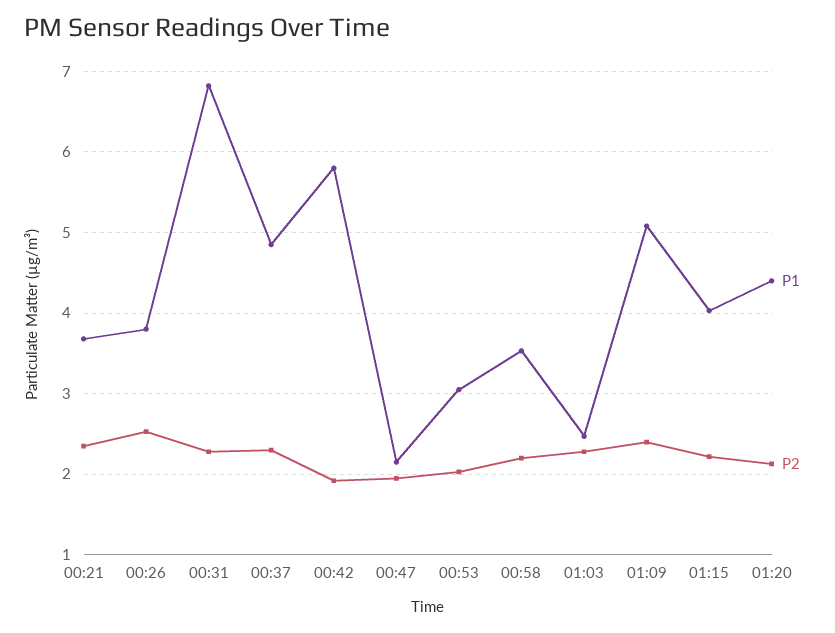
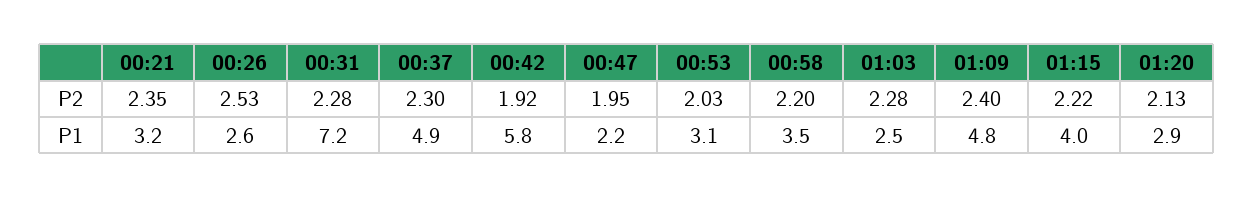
  {
    "P1": {
-     "00:21": 3.7,
+     "00:21": 3.2,
-     "00:26": 3.8,
+     "00:26": 2.6,
-     "00:31": 6.8,
+     "00:31": 7.2,
      "00:37": 4.9,
      "00:42": 5.8,
      "00:47": 2.2,
      "00:53": 3.1,
      "00:58": 3.5,
      "01:03": 2.5,
-     "01:09": 5.1,
+     "01:09": 4.8,
      "01:15": 4,
-     "01:20": 4.4
+     "01:20": 2.9
    },
    "P2": {
      "00:21": 2.35,
      "00:26": 2.53,
      "00:31": 2.28,
      "00:37": 2.3,
      "00:42": 1.92,
      "00:47": 1.95,
      "00:53": 2.03,
      "00:58": 2.2,
      "01:03": 2.28,
      "01:09": 2.4,
      "01:15": 2.22,
      "01:20": 2.13
    }
  }

